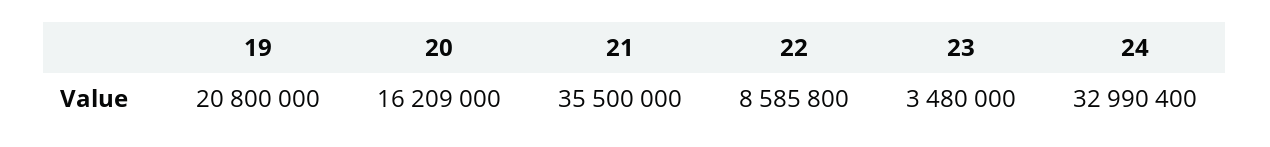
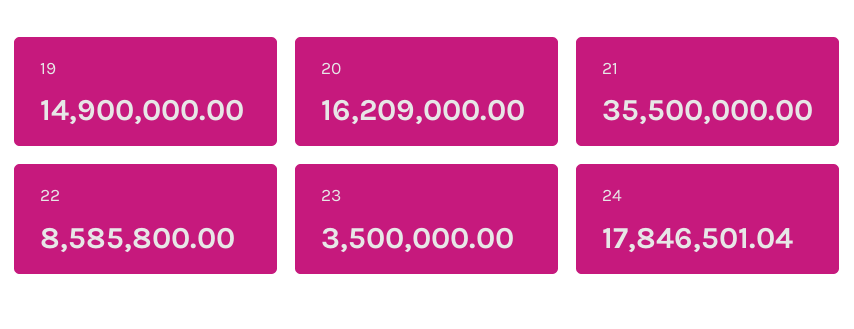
  {
-   "19": 20800000,
+   "19": 14900000,
    "20": 16209000,
    "21": 35500000,
    "22": 8585800,
-   "23": 3480000,
+   "23": 3500000,
-   "24": 32990400
+   "24": 17846501.04
  }

